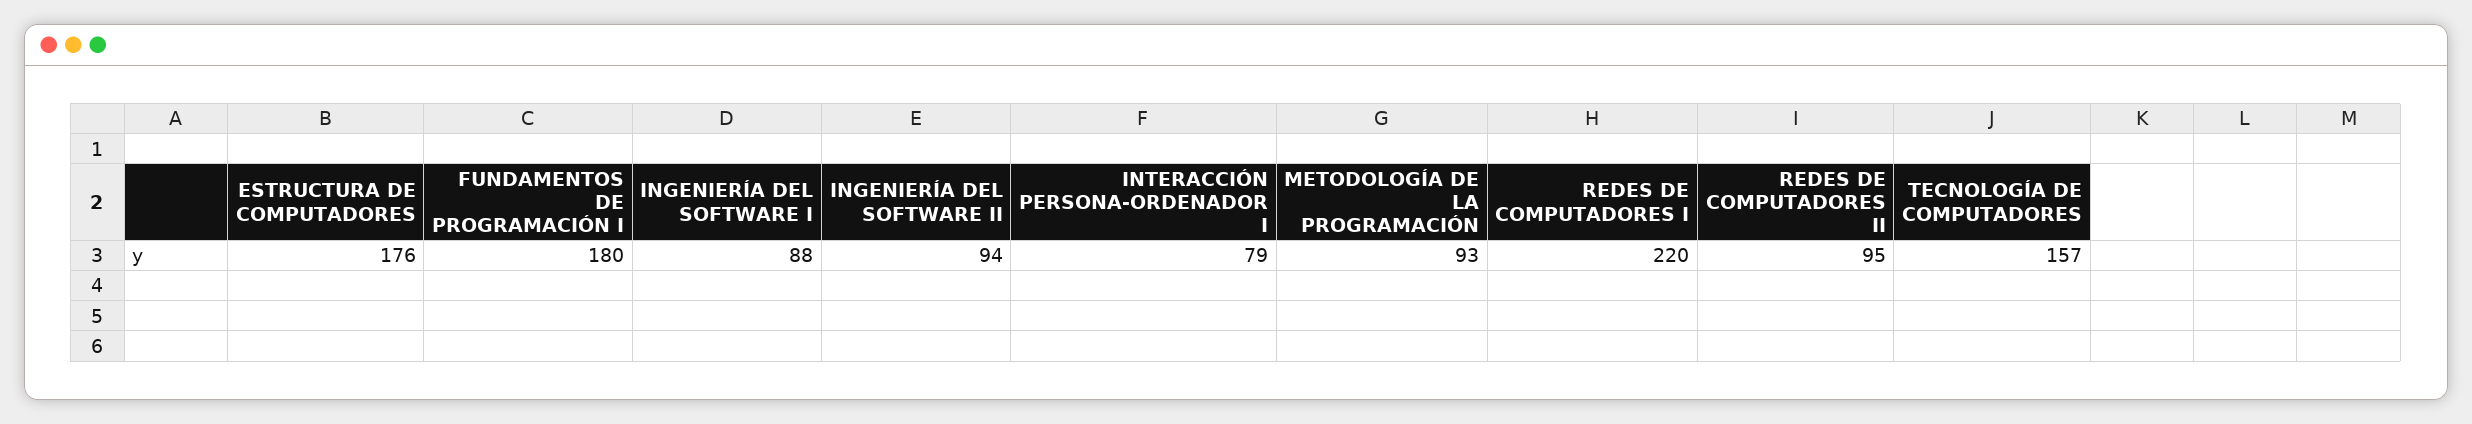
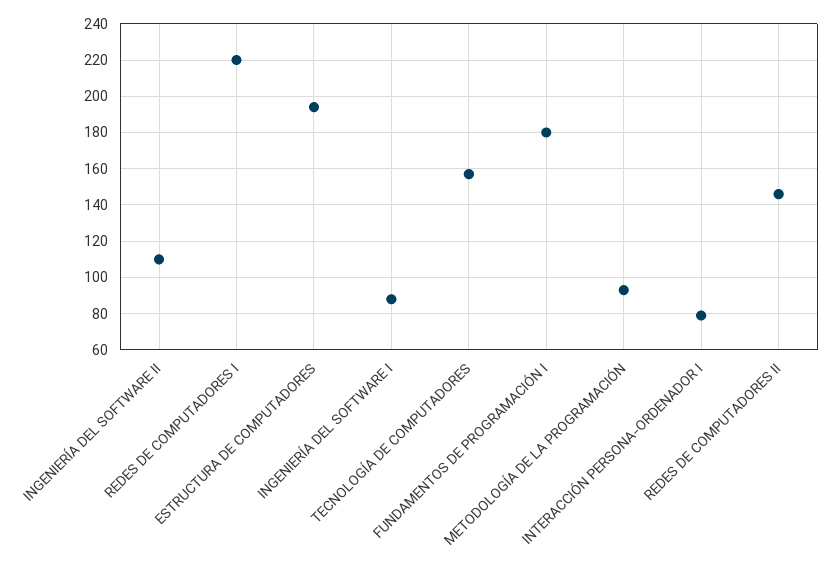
  {
-   "ESTRUCTURA DE COMPUTADORES": 176,
+   "ESTRUCTURA DE COMPUTADORES": 195,
    "FUNDAMENTOS DE PROGRAMACIÓN I": 180,
    "INGENIERÍA DEL SOFTWARE I": 88,
-   "INGENIERÍA DEL SOFTWARE II": 94,
+   "INGENIERÍA DEL SOFTWARE II": 110,
    "INTERACCIÓN PERSONA-ORDENADOR I": 79,
    "METODOLOGÍA DE LA PROGRAMACIÓN": 93,
    "REDES DE COMPUTADORES I": 220,
-   "REDES DE COMPUTADORES II": 95,
+   "REDES DE COMPUTADORES II": 145,
    "TECNOLOGÍA DE COMPUTADORES": 157
  }

